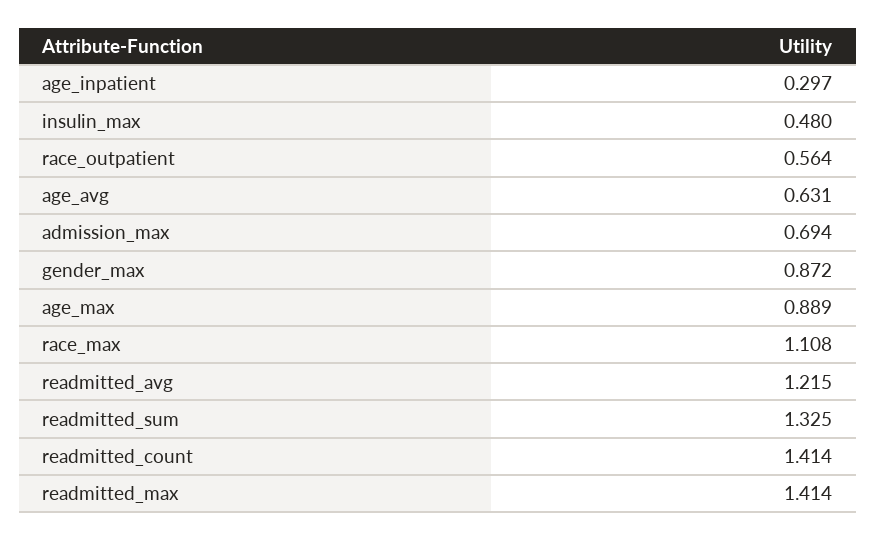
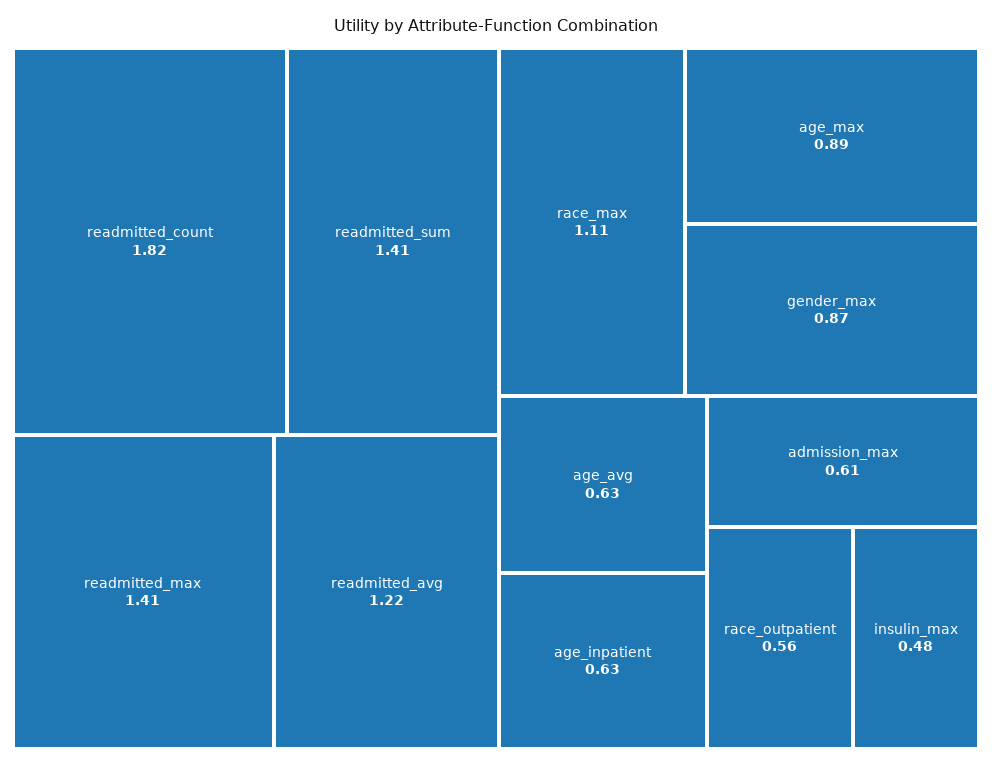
  {
-   "age_inpatient": 0.297,
+   "age_inpatient": 0.63,
    "insulin_max": 0.48,
    "race_outpatient": 0.564,
    "age_avg": 0.631,
-   "admission_max": 0.694,
+   "admission_max": 0.61,
    "gender_max": 0.872,
    "age_max": 0.889,
    "race_max": 1.108,
    "readmitted_avg": 1.215,
-   "readmitted_sum": 1.325,
+   "readmitted_sum": 1.41,
-   "readmitted_count": 1.414,
+   "readmitted_count": 1.82,
    "readmitted_max": 1.414
  }

